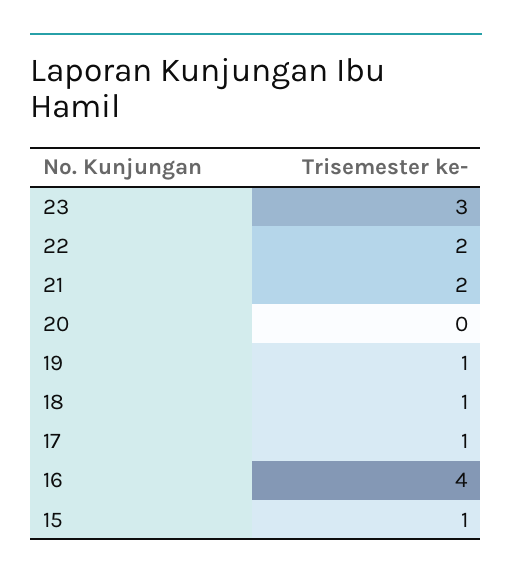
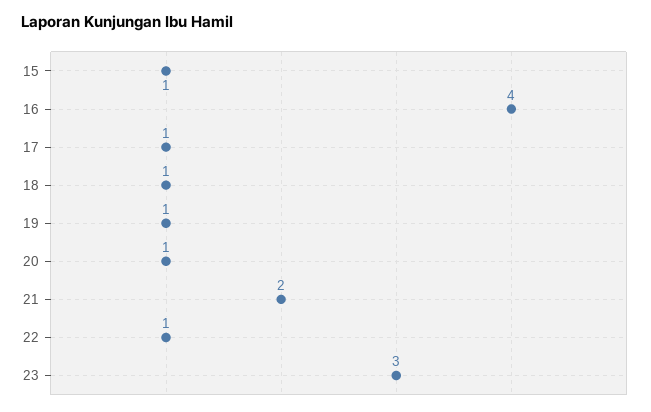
  {
    "23": 3,
-   "22": 2,
+   "22": 1,
    "21": 2,
-   "20": 0,
+   "20": 1,
    "19": 1,
    "18": 1,
    "17": 1,
    "16": 4,
    "15": 1
  }

